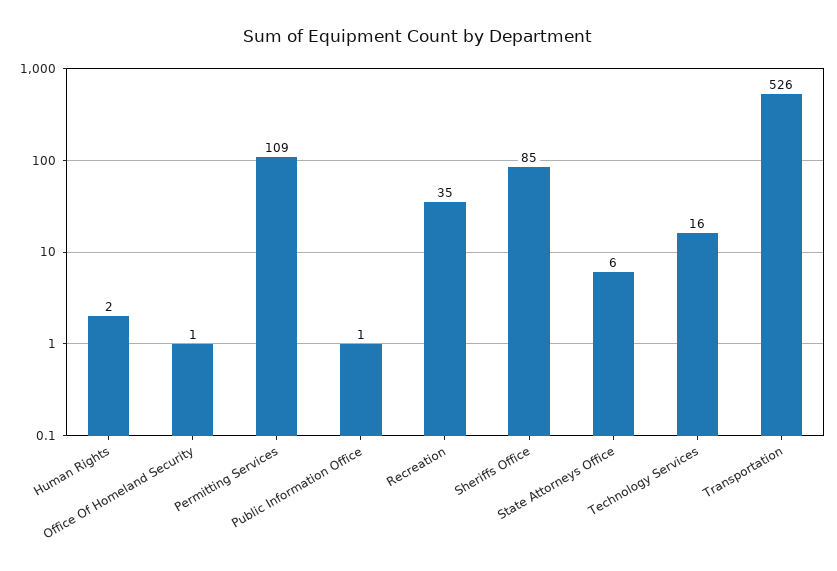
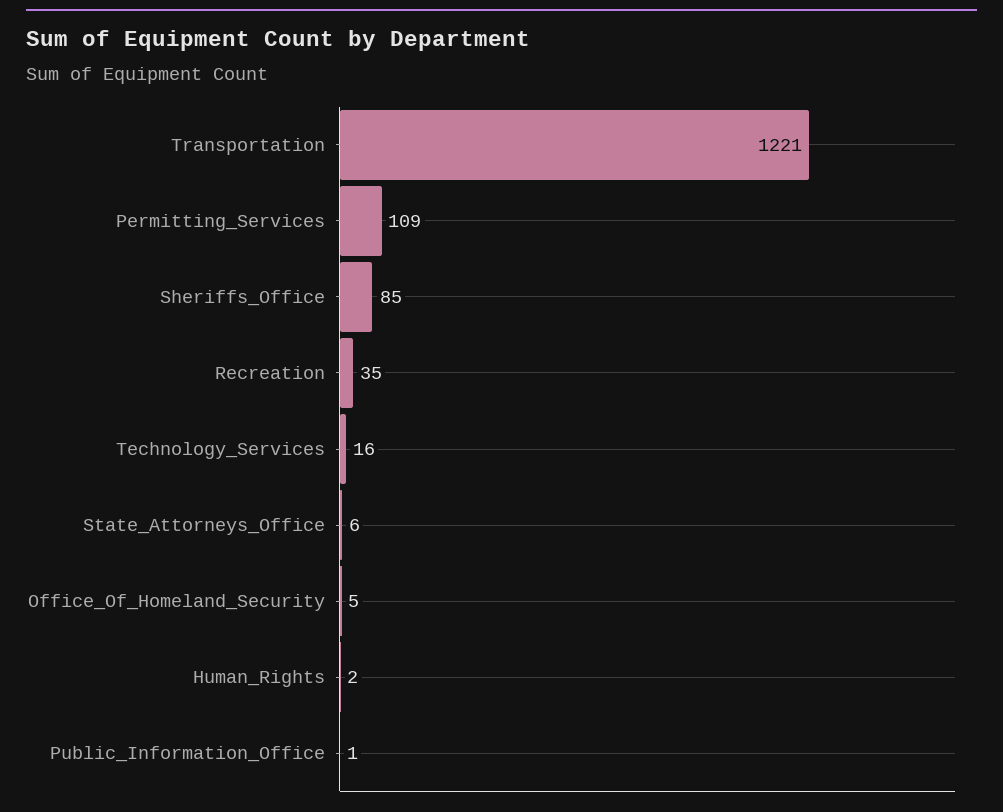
  {
    "Human Rights": 2,
-   "Office Of Homeland Security": 1,
+   "Office Of Homeland Security": 5,
    "Permitting Services": 109,
    "Public Information Office": 1,
    "Recreation": 35,
    "Sheriffs Office": 85,
    "State Attorneys Office": 6,
    "Technology Services": 16,
-   "Transportation": 526
+   "Transportation": 1221
  }

